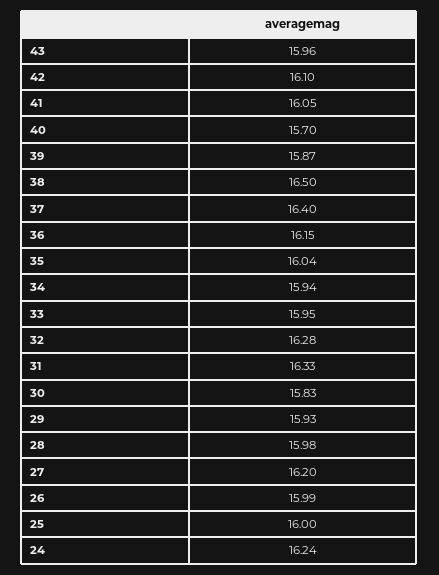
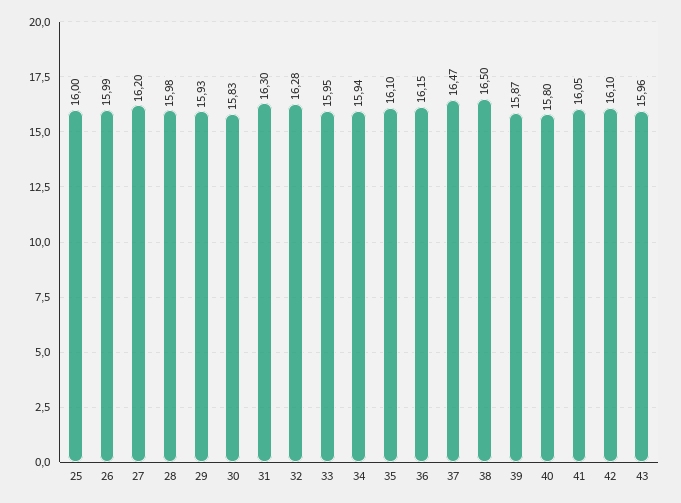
  {
    "43": 15.96,
    "42": 16.1,
    "41": 16.05,
-   "40": 15.7,
+   "40": 15.8,
    "39": 15.87,
    "38": 16.5,
-   "37": 16.4,
+   "37": 16.47,
    "36": 16.15,
-   "35": 16.04,
+   "35": 16.1,
    "34": 15.94,
    "33": 15.95,
    "32": 16.28,
-   "31": 16.33,
+   "31": 16.3,
    "30": 15.83,
    "29": 15.93,
    "28": 15.98,
    "27": 16.2,
    "26": 15.99,
-   "25": 16,
+   "25": 16
-   "24": 16.24
  }

